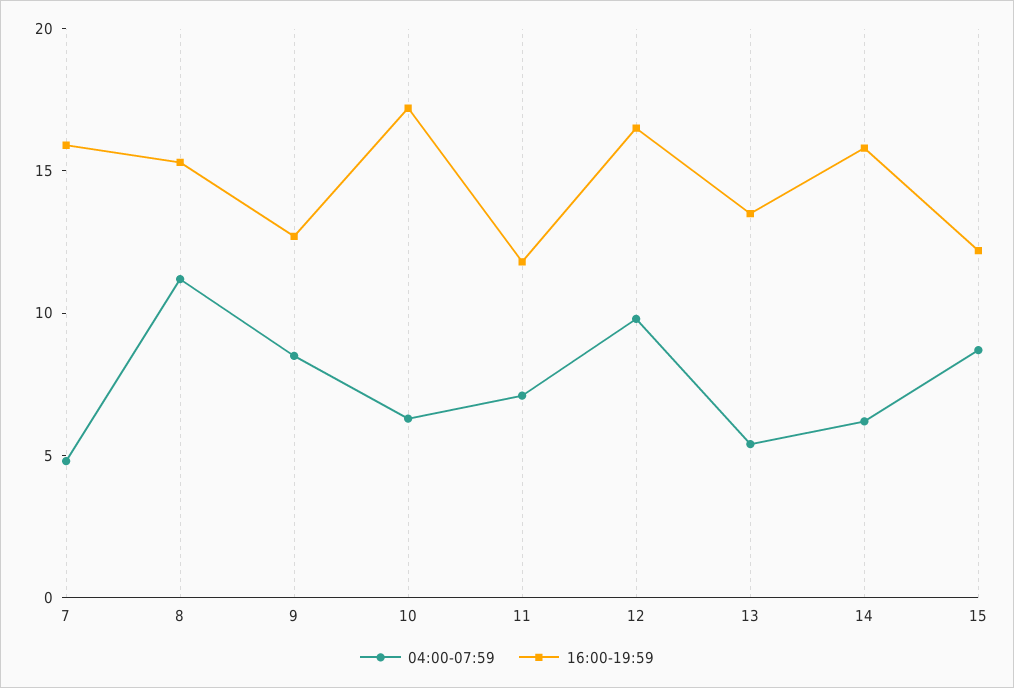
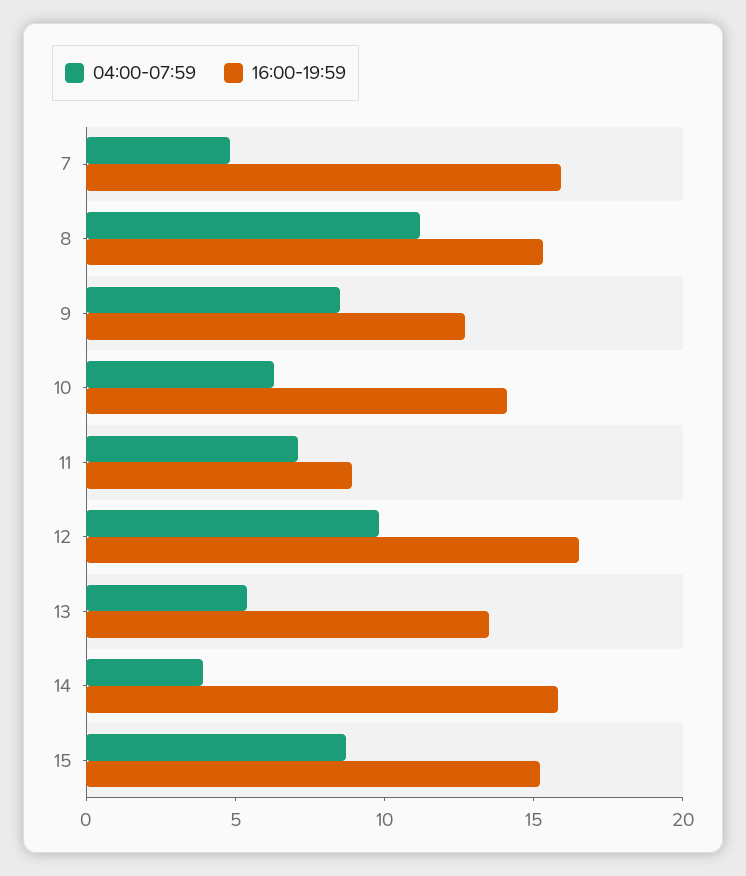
  {
    "04:00-07:59": {
      "7": 5,
      "8": 11,
      "9": 9,
      "10": 6,
      "11": 7,
      "12": 10,
      "13": 5,
-     "14": 6,
+     "14": 4,
      "15": 9
    },
    "16:00-19:59": {
      "7": 16,
      "8": 15,
      "9": 13,
-     "10": 17,
+     "10": 14,
-     "11": 12,
+     "11": 9,
      "12": 17,
      "13": 14,
      "14": 16,
-     "15": 12
+     "15": 15
    }
  }

